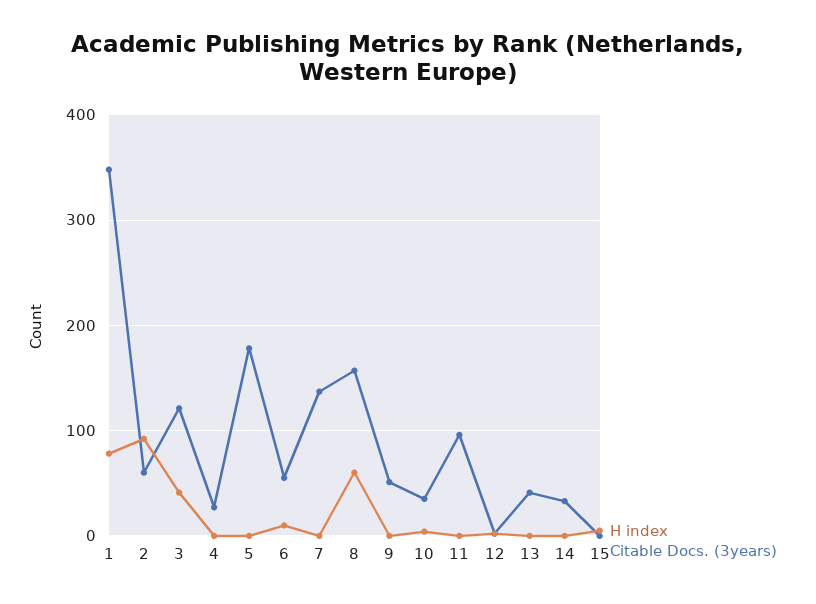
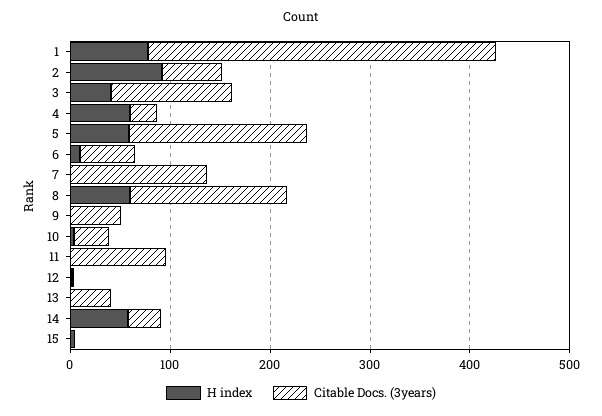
  {
    "H index": {
      "1": 80,
      "2": 90,
      "3": 40,
-     "4": 0,
+     "4": 60,
-     "5": 0,
+     "5": 60,
      "6": 10,
      "7": 0,
      "8": 60,
      "9": 0,
      "10": 0,
      "11": 0,
      "12": 0,
      "13": 0,
-     "14": 0,
+     "14": 60,
      "15": 10
    },
    "Citable Docs. (3years)": {
      "1": 350,
      "2": 60,
      "3": 120,
      "4": 30,
      "5": 180,
      "6": 60,
      "7": 140,
      "8": 160,
      "9": 50,
      "10": 40,
      "11": 100,
      "12": 0,
      "13": 40,
      "14": 30,
      "15": 0
    }
  }

